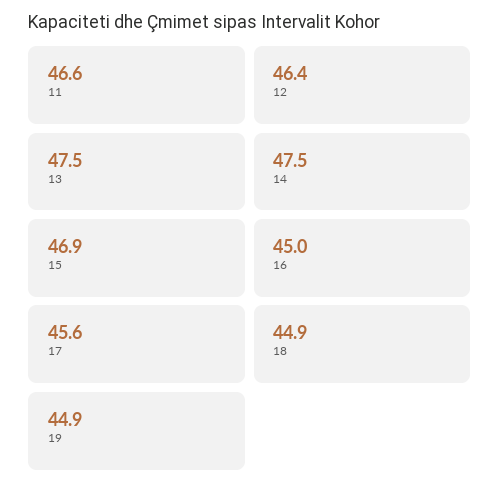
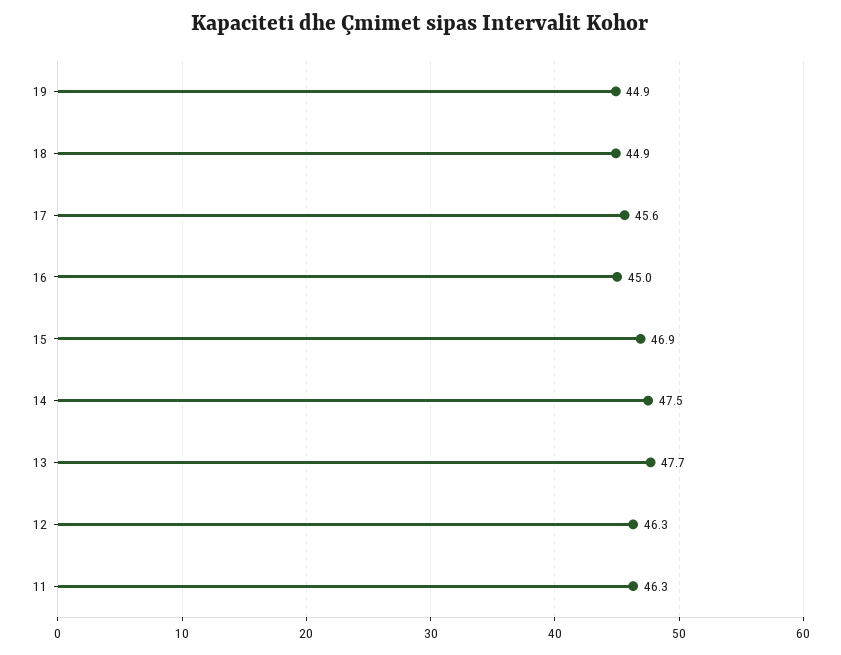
  {
-   "11": 46.6,
+   "11": 46.3,
-   "12": 46.4,
+   "12": 46.3,
-   "13": 47.5,
+   "13": 47.7,
    "14": 47.5,
    "15": 46.9,
    "16": 45,
    "17": 45.6,
    "18": 44.9,
    "19": 44.9
  }

